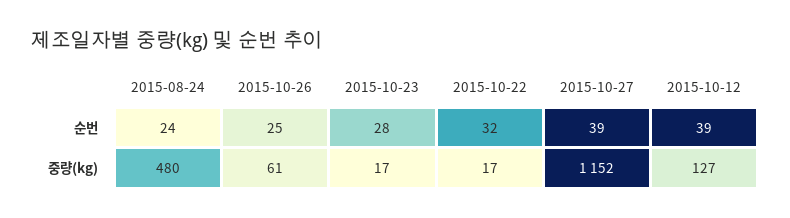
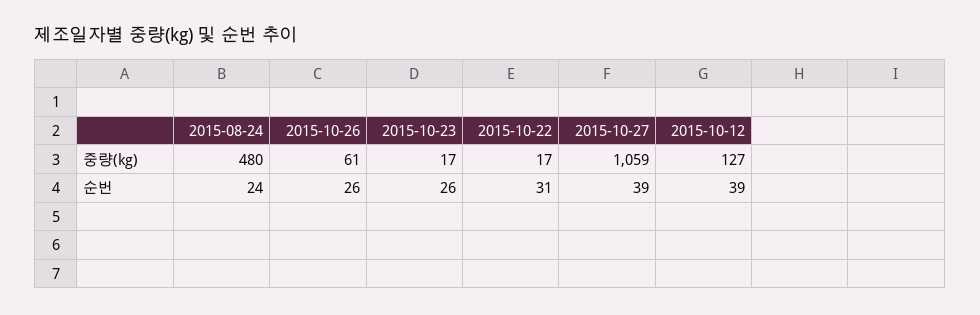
  {
    "2015-08-24": {
      "순번": 24,
      "중량(kg)": 480
    },
    "2015-10-26": {
-     "순번": 25,
+     "순번": 26,
      "중량(kg)": 61
    },
    "2015-10-23": {
-     "순번": 28,
+     "순번": 26,
      "중량(kg)": 17
    },
    "2015-10-22": {
-     "순번": 32,
+     "순번": 31,
      "중량(kg)": 17
    },
    "2015-10-27": {
      "순번": 39,
-     "중량(kg)": 1152
+     "중량(kg)": 1059
    },
    "2015-10-12": {
      "순번": 39,
      "중량(kg)": 127
    }
  }

